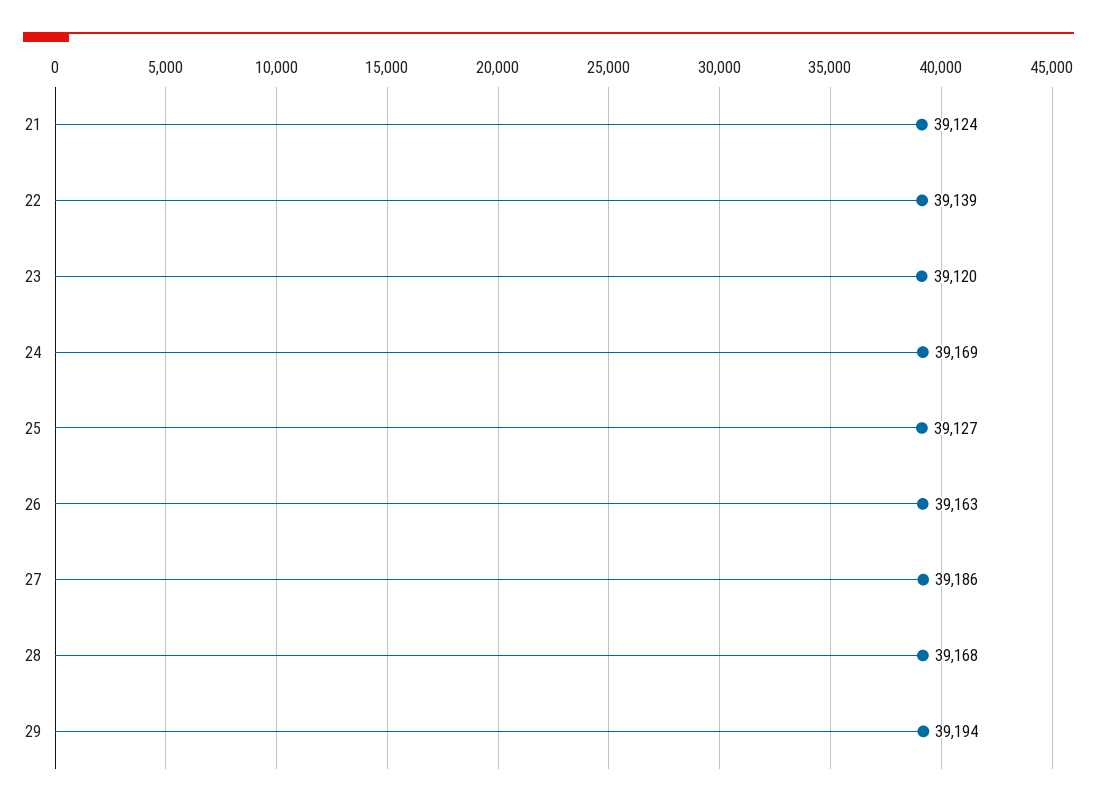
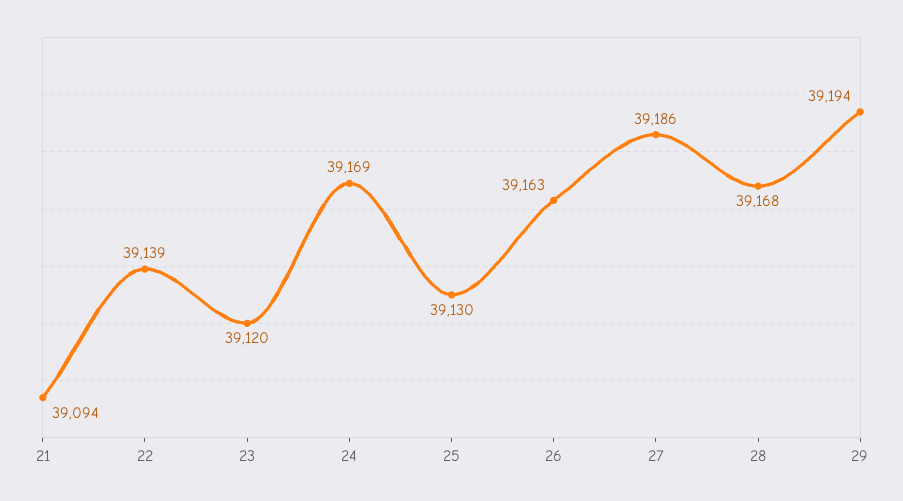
  {
-   "21": 39124,
+   "21": 39094,
    "22": 39139,
    "23": 39120,
    "24": 39169,
-   "25": 39127,
+   "25": 39130,
    "26": 39163,
    "27": 39186,
    "28": 39168,
    "29": 39194
  }

